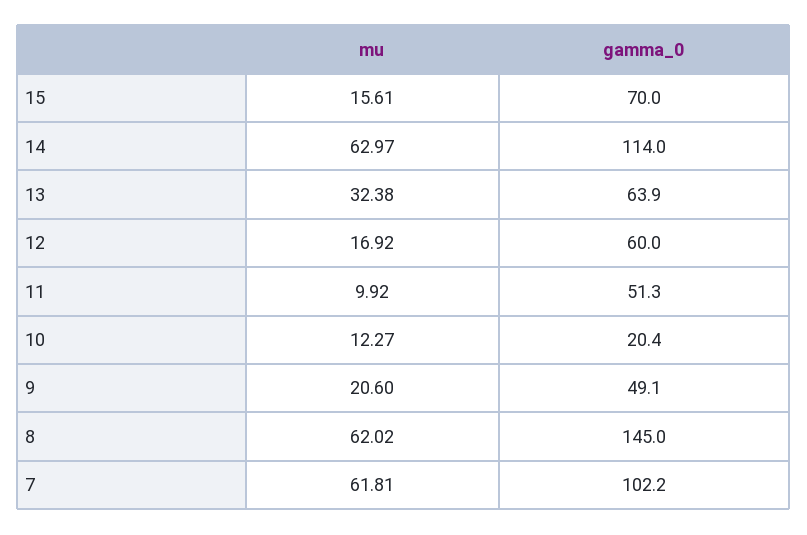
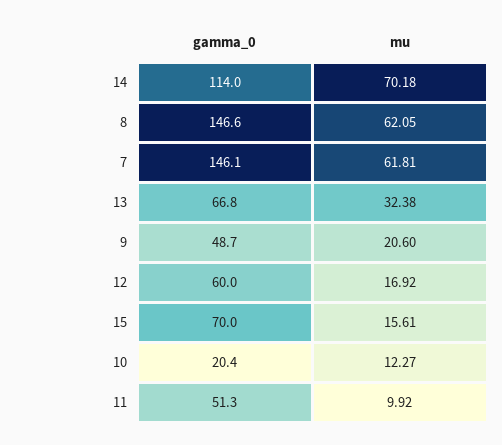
  {
    "mu": {
      "15": 15.61,
-     "14": 62.97,
+     "14": 70.18,
      "13": 32.38,
      "12": 16.92,
      "11": 9.92,
      "10": 12.27,
      "9": 20.6,
-     "8": 62.02,
+     "8": 62.05,
      "7": 61.81
    },
    "gamma_0": {
      "15": 70,
      "14": 114,
-     "13": 63.9,
+     "13": 66.8,
      "12": 60,
      "11": 51.3,
      "10": 20.4,
-     "9": 49.1,
+     "9": 48.7,
-     "8": 145,
+     "8": 146.6,
-     "7": 102.2
+     "7": 146.1
    }
  }

